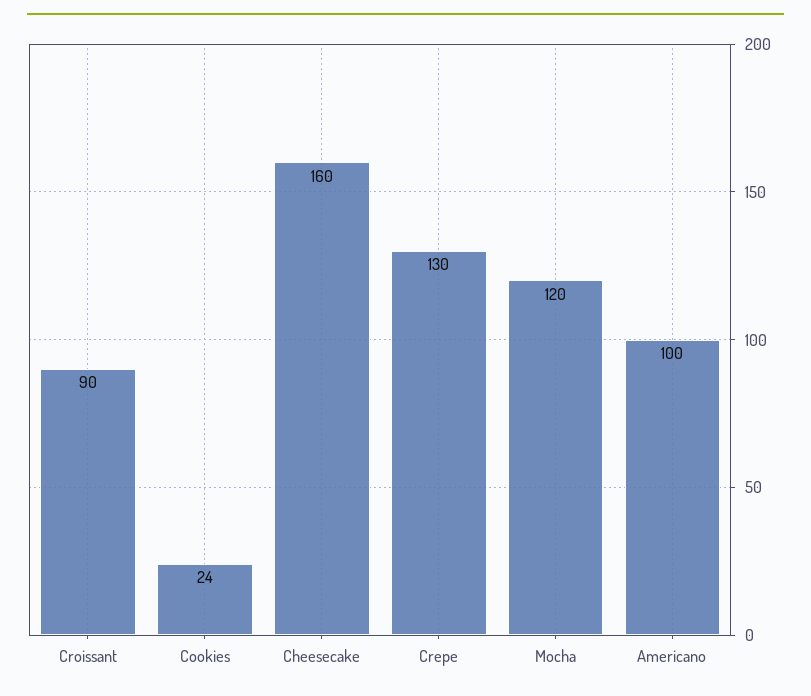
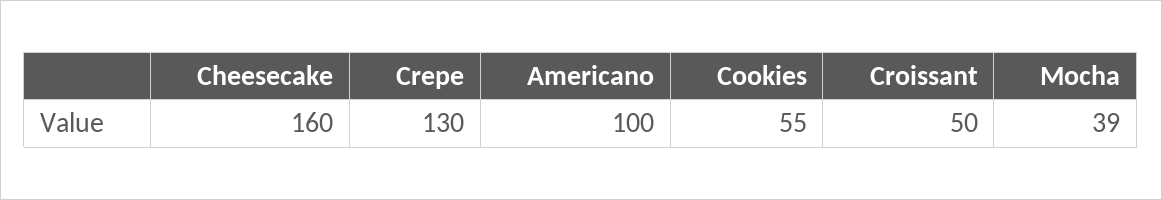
  {
-   "Croissant": 90,
+   "Croissant": 50,
-   "Cookies": 24,
+   "Cookies": 55,
    "Cheesecake": 160,
    "Crepe": 130,
-   "Mocha": 120,
+   "Mocha": 39,
    "Americano": 100
  }

